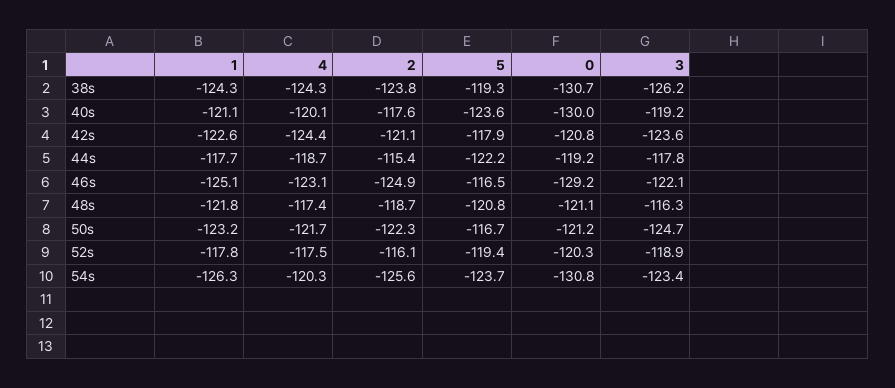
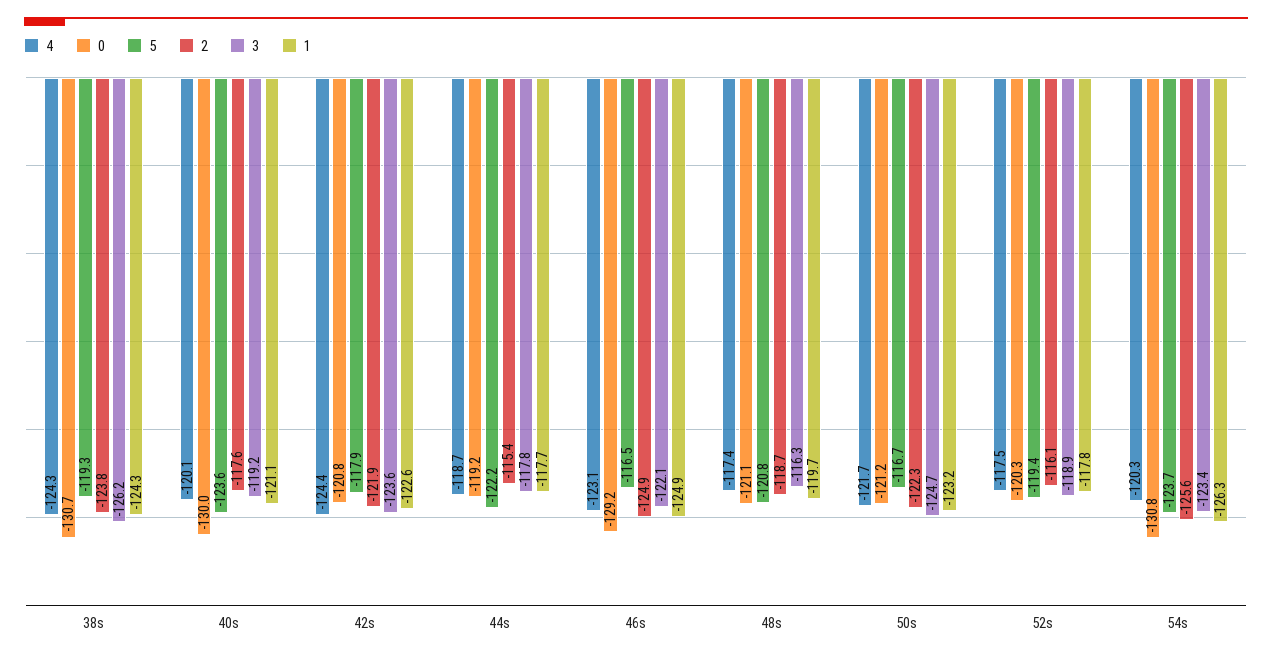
  {
    "1": {
      "38s": -124.3,
      "40s": -121.1,
      "42s": -122.6,
      "44s": -117.7,
-     "46s": -125.1,
+     "46s": -124.9,
-     "48s": -121.8,
+     "48s": -119.7,
      "50s": -123.2,
      "52s": -117.8,
      "54s": -126.3
    },
    "4": {
      "38s": -124.3,
      "40s": -120.1,
      "42s": -124.4,
      "44s": -118.7,
      "46s": -123.1,
      "48s": -117.4,
      "50s": -121.7,
      "52s": -117.5,
      "54s": -120.3
    },
    "2": {
      "38s": -123.8,
      "40s": -117.6,
-     "42s": -121.1,
+     "42s": -121.9,
      "44s": -115.4,
      "46s": -124.9,
      "48s": -118.7,
      "50s": -122.3,
      "52s": -116.1,
      "54s": -125.6
    },
    "5": {
      "38s": -119.3,
      "40s": -123.6,
      "42s": -117.9,
      "44s": -122.2,
      "46s": -116.5,
      "48s": -120.8,
      "50s": -116.7,
      "52s": -119.4,
      "54s": -123.7
    },
    "0": {
      "38s": -130.7,
      "40s": -130,
      "42s": -120.8,
      "44s": -119.2,
      "46s": -129.2,
      "48s": -121.1,
      "50s": -121.2,
      "52s": -120.3,
      "54s": -130.8
    },
    "3": {
      "38s": -126.2,
      "40s": -119.2,
      "42s": -123.6,
      "44s": -117.8,
      "46s": -122.1,
      "48s": -116.3,
      "50s": -124.7,
      "52s": -118.9,
      "54s": -123.4
    }
  }

